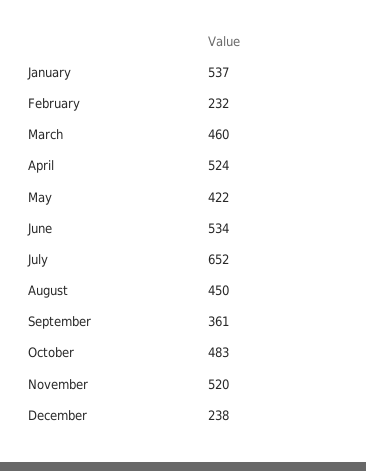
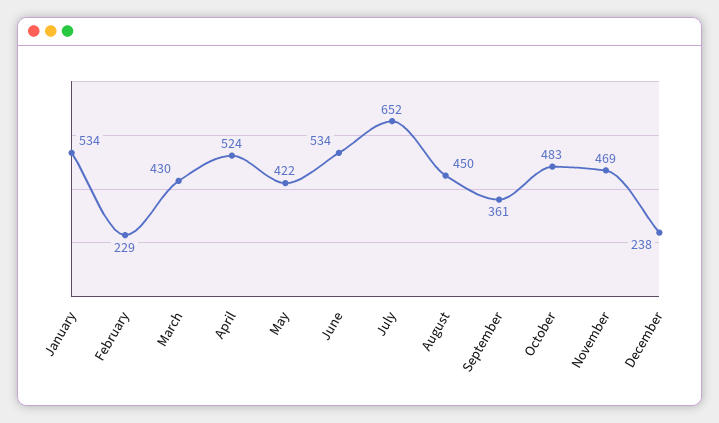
  {
-   "January": 537,
+   "January": 534,
-   "February": 232,
+   "February": 229,
-   "March": 460,
+   "March": 430,
    "April": 524,
    "May": 422,
    "June": 534,
    "July": 652,
    "August": 450,
    "September": 361,
    "October": 483,
-   "November": 520,
+   "November": 469,
    "December": 238
  }

